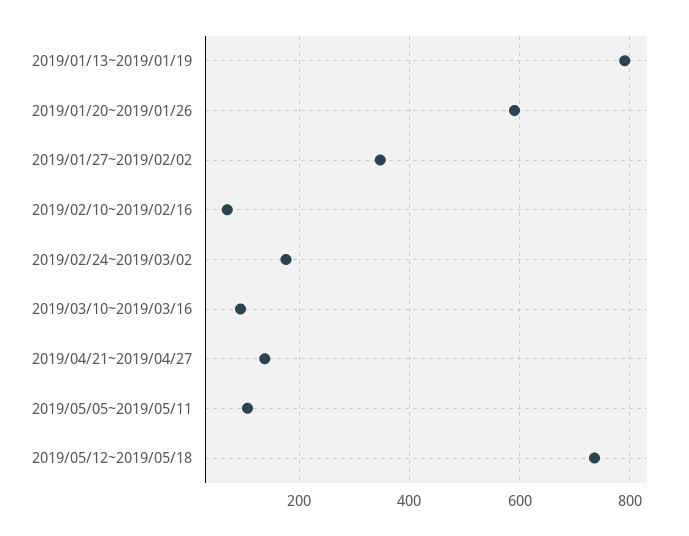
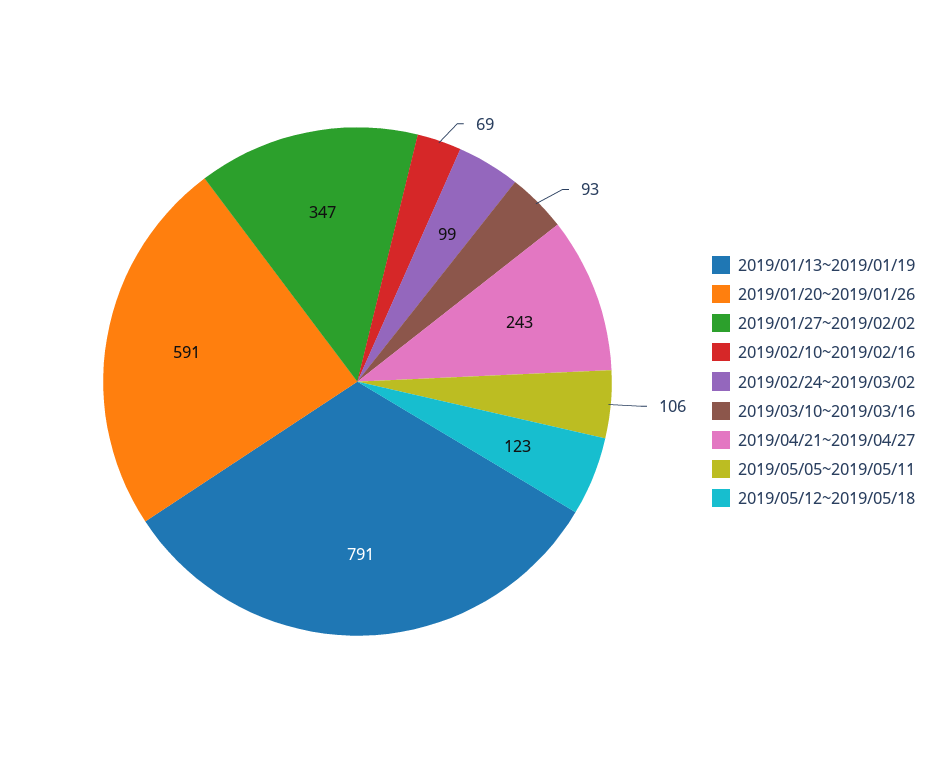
  {
    "2019/01/13~2019/01/19": 791,
    "2019/01/20~2019/01/26": 591,
    "2019/01/27~2019/02/02": 347,
    "2019/02/10~2019/02/16": 69,
-   "2019/02/24~2019/03/02": 180,
+   "2019/02/24~2019/03/02": 99,
    "2019/03/10~2019/03/16": 93,
-   "2019/04/21~2019/04/27": 140,
+   "2019/04/21~2019/04/27": 243,
    "2019/05/05~2019/05/11": 106,
-   "2019/05/12~2019/05/18": 740
+   "2019/05/12~2019/05/18": 123
  }

